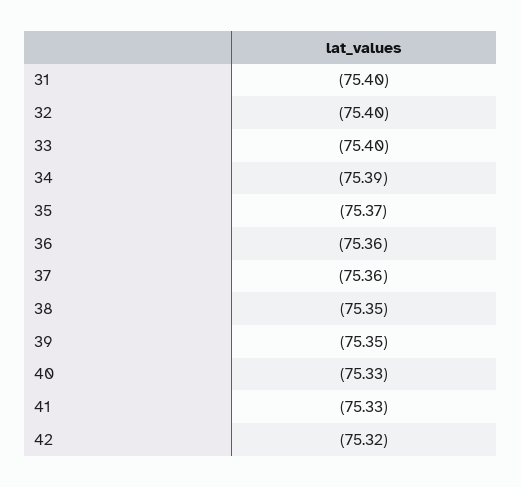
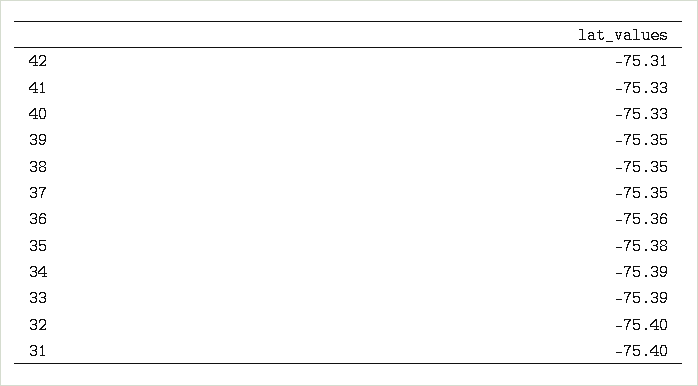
  {
    "31": -75.4,
    "32": -75.4,
-   "33": -75.4,
+   "33": -75.39,
    "34": -75.39,
-   "35": -75.37,
+   "35": -75.38,
    "36": -75.36,
-   "37": -75.36,
+   "37": -75.35,
    "38": -75.35,
    "39": -75.35,
    "40": -75.33,
    "41": -75.33,
-   "42": -75.32
+   "42": -75.31
  }

